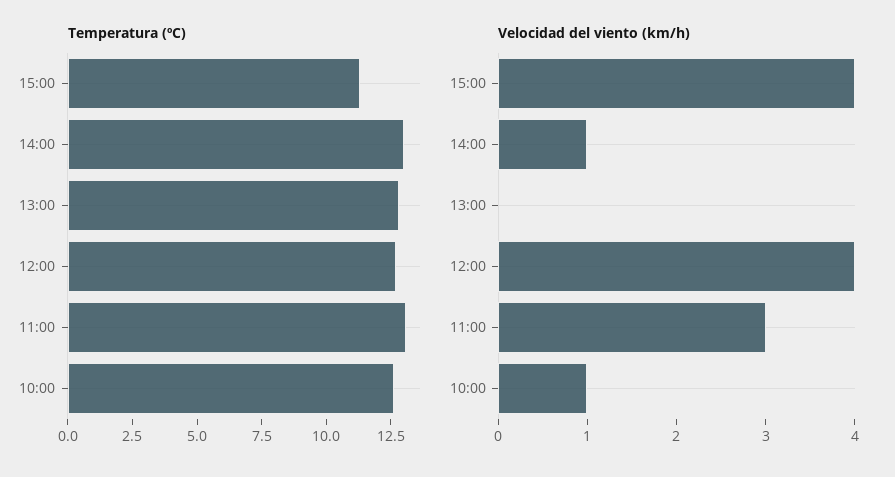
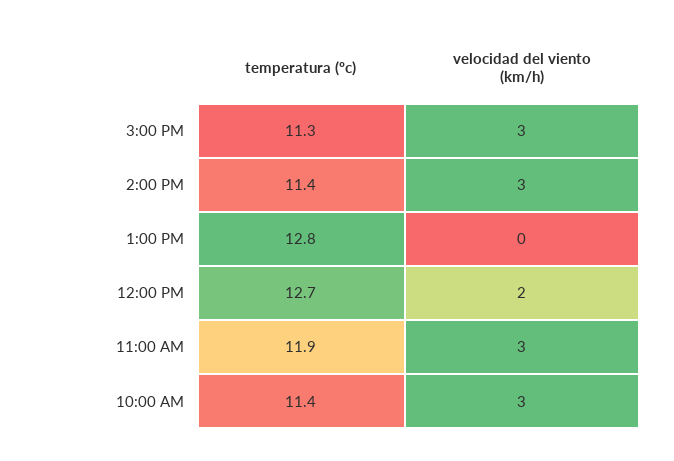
  {
    "Temperatura (ºC)": {
      "15:00": 11.3,
-     "14:00": 13,
+     "14:00": 11.4,
      "13:00": 12.8,
      "12:00": 12.7,
-     "11:00": 13,
+     "11:00": 11.9,
-     "10:00": 12.5
+     "10:00": 11.4
    },
    "Velocidad del viento (km/h)": {
-     "15:00": 4,
+     "15:00": 3,
-     "14:00": 1,
+     "14:00": 3,
      "13:00": 0,
-     "12:00": 4,
+     "12:00": 2,
      "11:00": 3,
-     "10:00": 1
+     "10:00": 3
    }
  }

